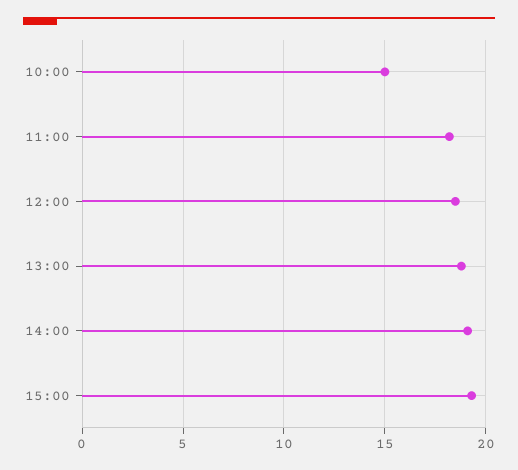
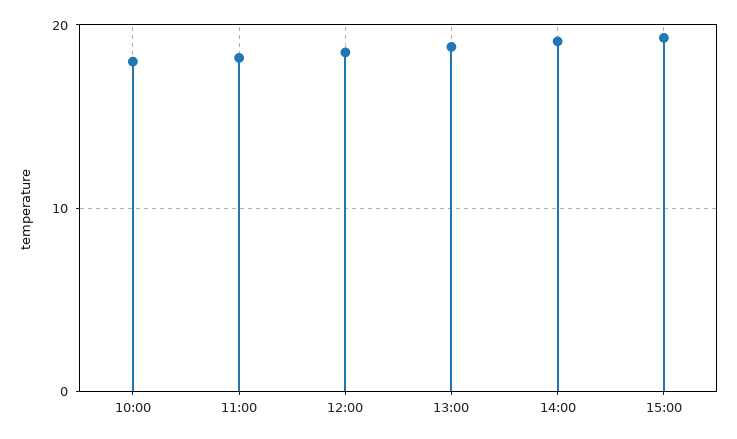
  {
-   "10:00": 15,
+   "10:00": 18,
    "11:00": 18,
    "12:00": 18.5,
    "13:00": 19,
    "14:00": 19,
    "15:00": 19.5
  }

